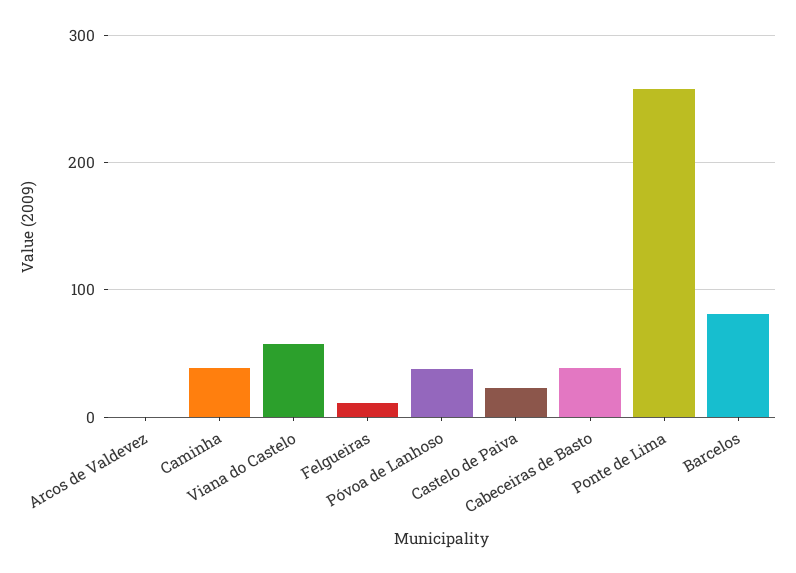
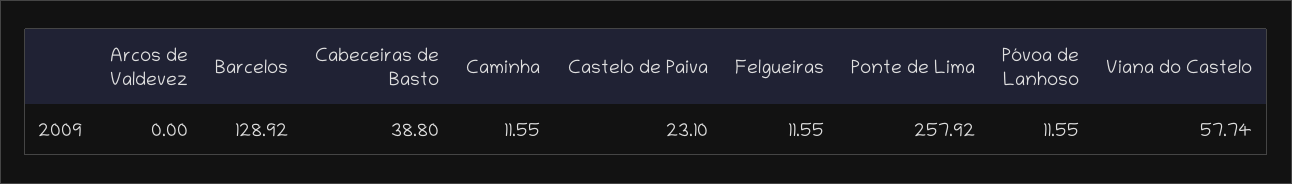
  {
    "Arcos de Valdevez": 0,
-   "Caminha": 40,
+   "Caminha": 11.55,
    "Viana do Castelo": 57.74,
    "Felgueiras": 11.55,
-   "Póvoa de Lanhoso": 40,
+   "Póvoa de Lanhoso": 11.55,
    "Castelo de Paiva": 23.1,
    "Cabeceiras de Basto": 38.8,
    "Ponte de Lima": 257.92,
-   "Barcelos": 80
+   "Barcelos": 128.92
  }

